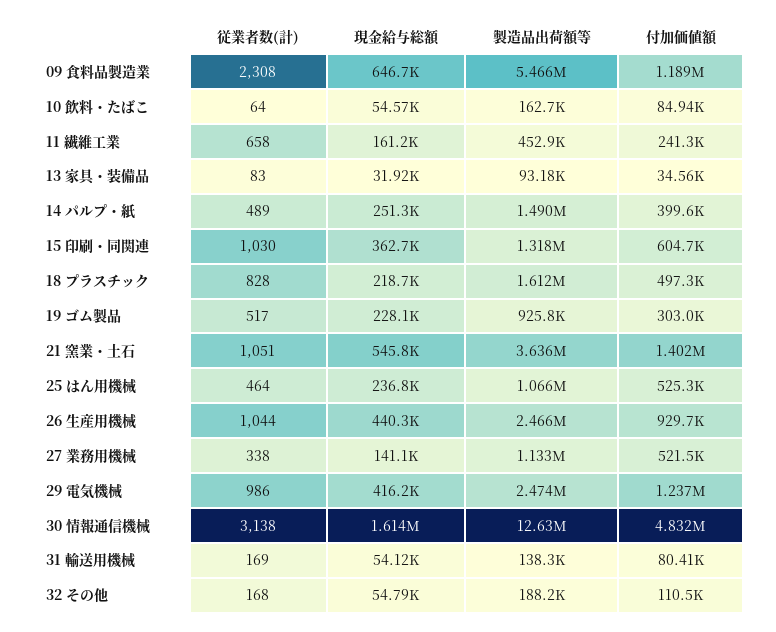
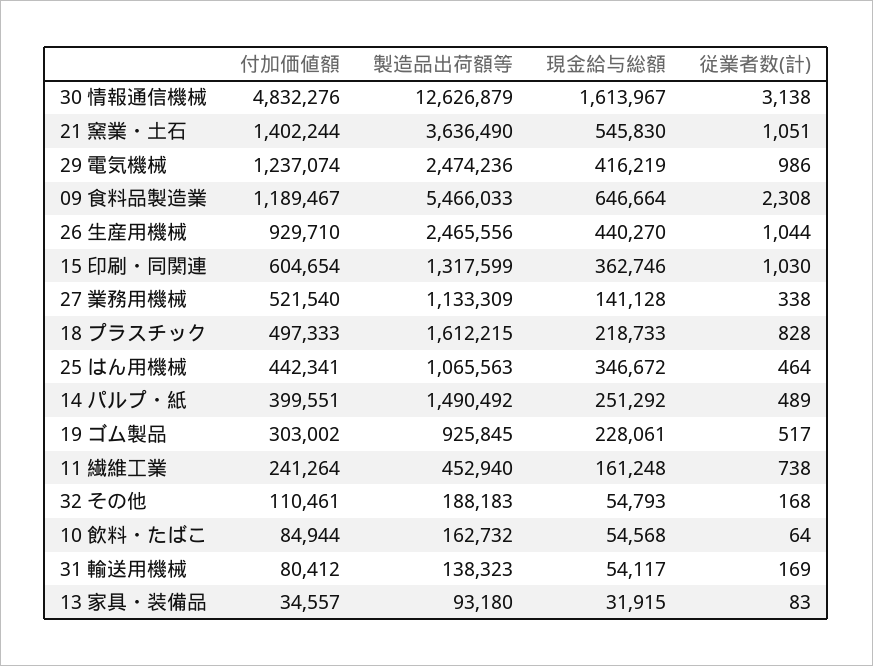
  {
    "従業者数(計)": {
      "09 食料品製造業": 2308,
      "10 飲料・たばこ": 64,
-     "11 繊維工業": 658,
+     "11 繊維工業": 738,
      "13 家具・装備品": 83,
      "14 パルプ・紙": 489,
      "15 印刷・同関連": 1030,
      "18 プラスチック": 828,
      "19 ゴム製品": 517,
      "21 窯業・土石": 1051,
      "25 はん用機械": 464,
      "26 生産用機械": 1044,
      "27 業務用機械": 338,
      "29 電気機械": 986,
      "30 情報通信機械": 3138,
      "31 輸送用機械": 169,
      "32 その他": 168
    },
    "現金給与総額": {
      "09 食料品製造業": 646664,
      "10 飲料・たばこ": 54568,
      "11 繊維工業": 161248,
      "13 家具・装備品": 31915,
      "14 パルプ・紙": 251292,
      "15 印刷・同関連": 362746,
      "18 プラスチック": 218733,
      "19 ゴム製品": 228061,
      "21 窯業・土石": 545830,
-     "25 はん用機械": 236800,
+     "25 はん用機械": 346672,
      "26 生産用機械": 440270,
      "27 業務用機械": 141128,
      "29 電気機械": 416219,
      "30 情報通信機械": 1613967,
      "31 輸送用機械": 54117,
      "32 その他": 54793
    },
    "製造品出荷額等": {
      "09 食料品製造業": 5466033,
      "10 飲料・たばこ": 162732,
      "11 繊維工業": 452940,
      "13 家具・装備品": 93180,
      "14 パルプ・紙": 1490492,
      "15 印刷・同関連": 1317599,
      "18 プラスチック": 1612215,
      "19 ゴム製品": 925845,
      "21 窯業・土石": 3636490,
      "25 はん用機械": 1065563,
      "26 生産用機械": 2465556,
      "27 業務用機械": 1133309,
      "29 電気機械": 2474236,
      "30 情報通信機械": 12626879,
      "31 輸送用機械": 138323,
      "32 その他": 188183
    },
    "付加価値額": {
      "09 食料品製造業": 1189467,
      "10 飲料・たばこ": 84944,
      "11 繊維工業": 241264,
      "13 家具・装備品": 34557,
      "14 パルプ・紙": 399551,
      "15 印刷・同関連": 604654,
      "18 プラスチック": 497333,
      "19 ゴム製品": 303002,
      "21 窯業・土石": 1402244,
-     "25 はん用機械": 525300,
+     "25 はん用機械": 442341,
      "26 生産用機械": 929710,
      "27 業務用機械": 521540,
      "29 電気機械": 1237074,
      "30 情報通信機械": 4832276,
      "31 輸送用機械": 80412,
      "32 その他": 110461
    }
  }

